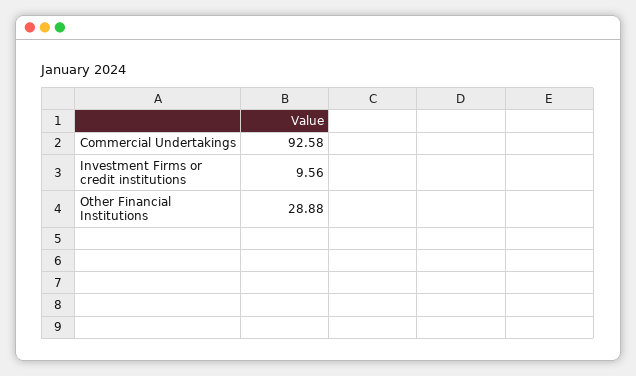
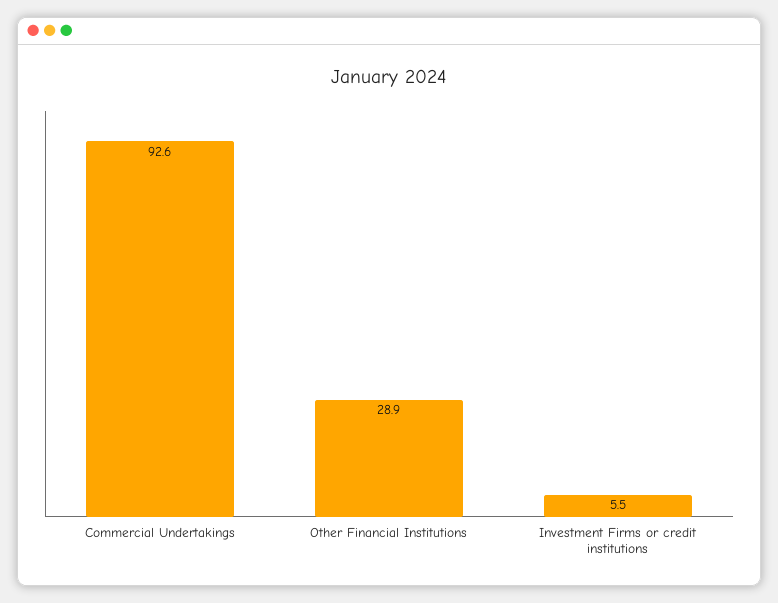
  {
    "Commercial Undertakings": 92.58,
-   "Investment Firms or credit institutions": 9.56,
+   "Investment Firms or credit institutions": 5.5,
    "Other Financial Institutions": 28.88
  }

